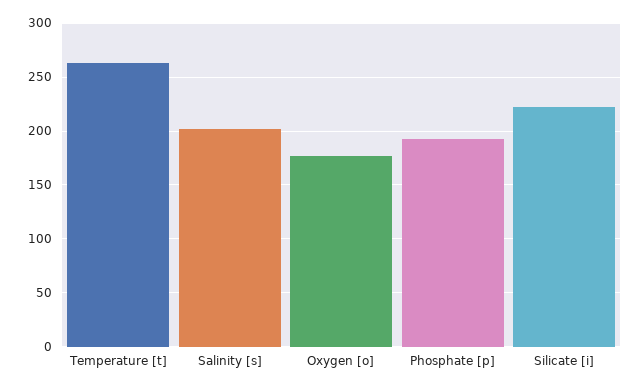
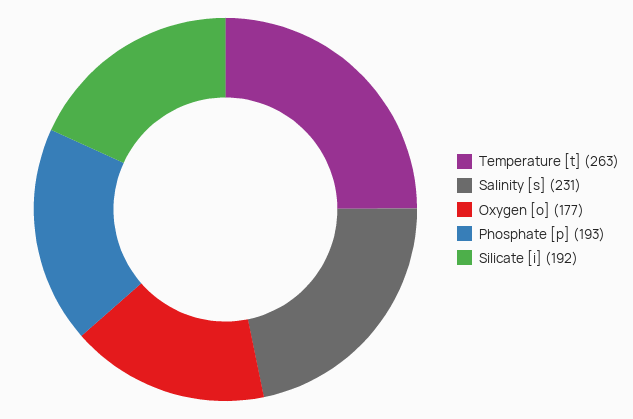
  {
    "Temperature [t]": 263,
-   "Salinity [s]": 200,
+   "Salinity [s]": 231,
    "Oxygen [o]": 177,
    "Phosphate [p]": 193,
-   "Silicate [i]": 220
+   "Silicate [i]": 192
  }

